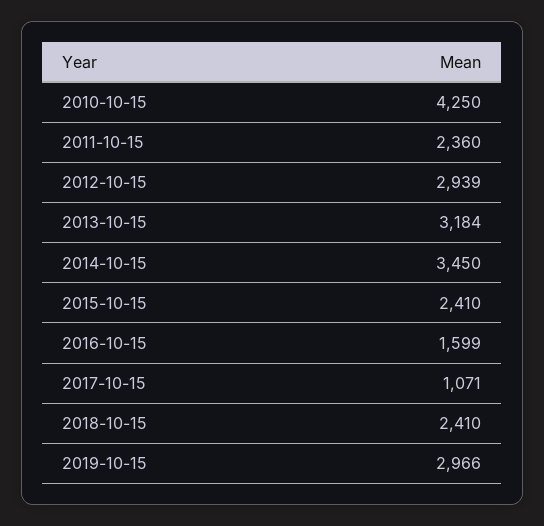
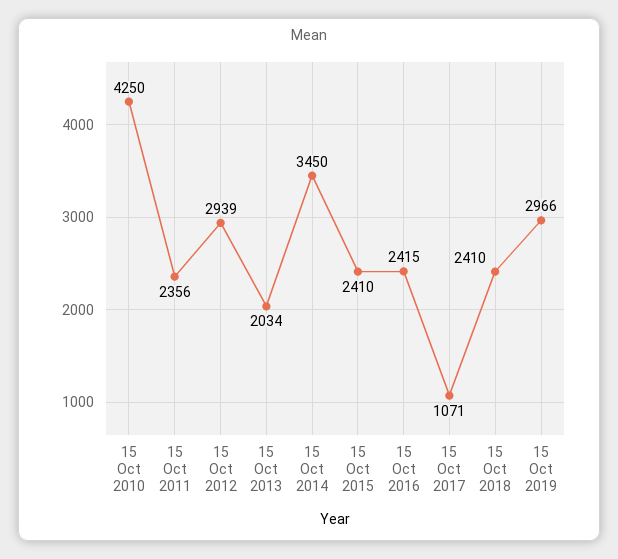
  {
    "2010-10-15": 4250,
-   "2011-10-15": 2360,
+   "2011-10-15": 2356,
    "2012-10-15": 2939,
-   "2013-10-15": 3184,
+   "2013-10-15": 2034,
    "2014-10-15": 3450,
    "2015-10-15": 2410,
-   "2016-10-15": 1599,
+   "2016-10-15": 2415,
    "2017-10-15": 1071,
    "2018-10-15": 2410,
    "2019-10-15": 2966
  }

